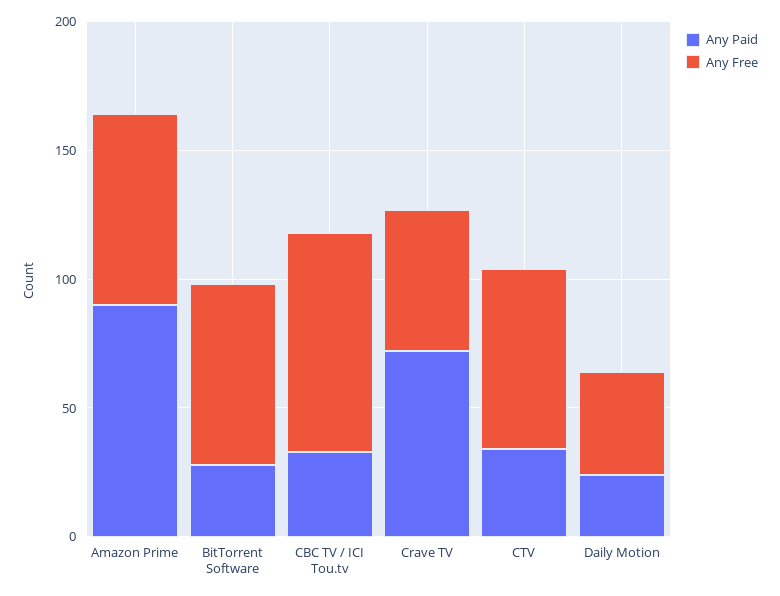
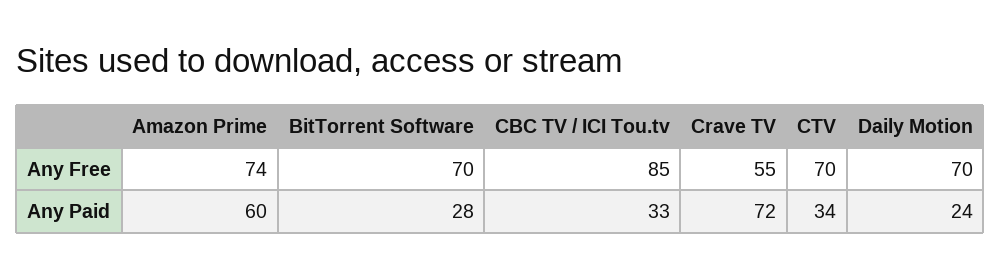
  {
    "Any Paid": {
-     "Amazon Prime": 90,
+     "Amazon Prime": 60,
      "BitTorrent Software": 28,
      "CBC TV / ICI Tou.tv": 33,
      "Crave TV": 72,
      "CTV": 34,
      "Daily Motion": 24
    },
    "Any Free": {
      "Amazon Prime": 74,
      "BitTorrent Software": 70,
      "CBC TV / ICI Tou.tv": 85,
      "Crave TV": 55,
      "CTV": 70,
-     "Daily Motion": 40
+     "Daily Motion": 70
    }
  }

